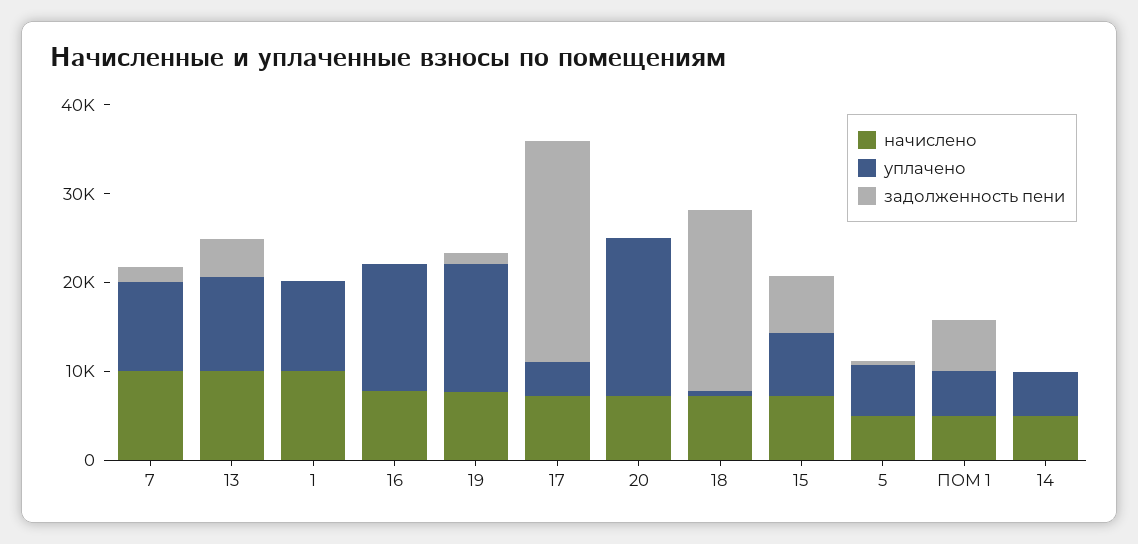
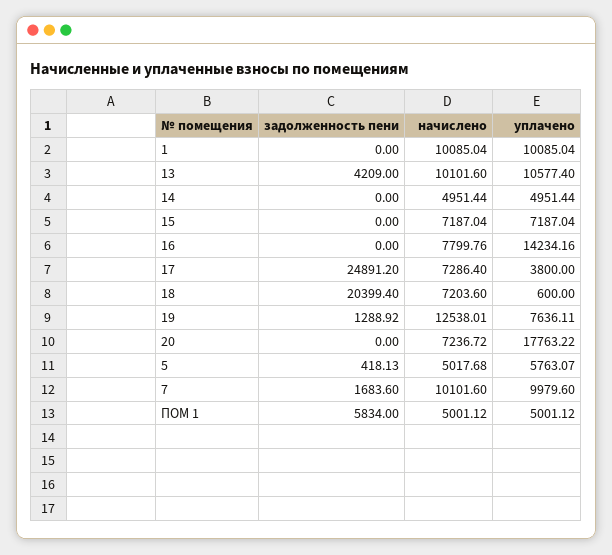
  {
    "начислено": {
      "7": 10101.6,
      "13": 10101.6,
      "1": 10085.04,
      "16": 7799.76,
-     "19": 8000,
+     "19": 12538.01,
      "17": 7286.4,
      "20": 7236.72,
      "18": 7203.6,
      "15": 7187.04,
      "5": 5017.68,
      "ПОМ 1": 5001.12,
      "14": 4951.44
    },
    "уплачено": {
      "7": 9979.6,
      "13": 10577.4,
      "1": 10085.04,
      "16": 14234.16,
-     "19": 14000,
+     "19": 7636.11,
      "17": 3800,
      "20": 17763.22,
      "18": 600,
      "15": 7187.04,
      "5": 5763.07,
      "ПОМ 1": 5001.12,
      "14": 4951.44
    },
    "задолженность пени": {
      "7": 1683.6,
      "13": 4209,
      "1": 0,
      "16": 0,
      "19": 1288.92,
      "17": 24891.2,
      "20": 0,
      "18": 20399.4,
-     "15": 6000,
+     "15": 0,
      "5": 418.13,
      "ПОМ 1": 5834,
      "14": 0
    }
  }

